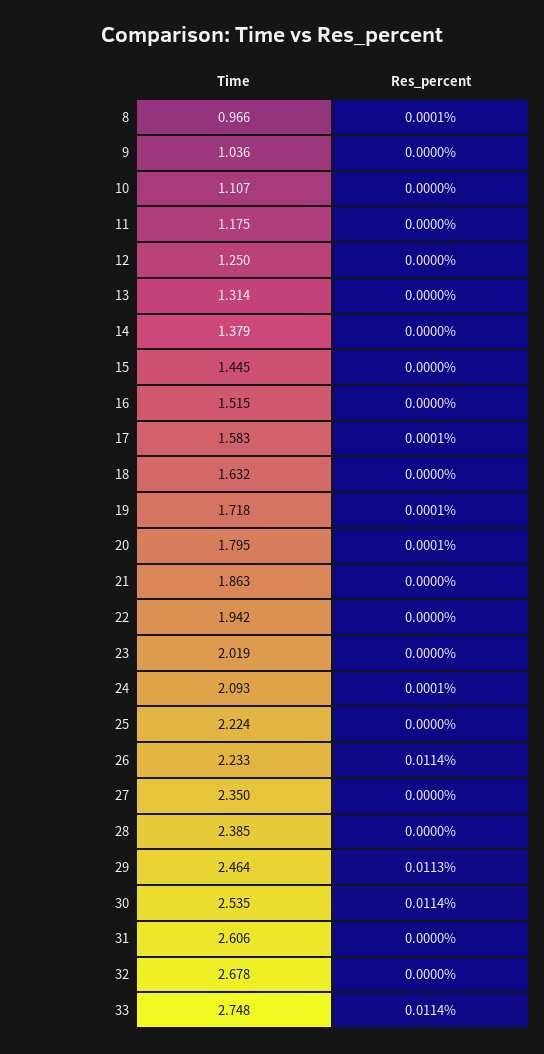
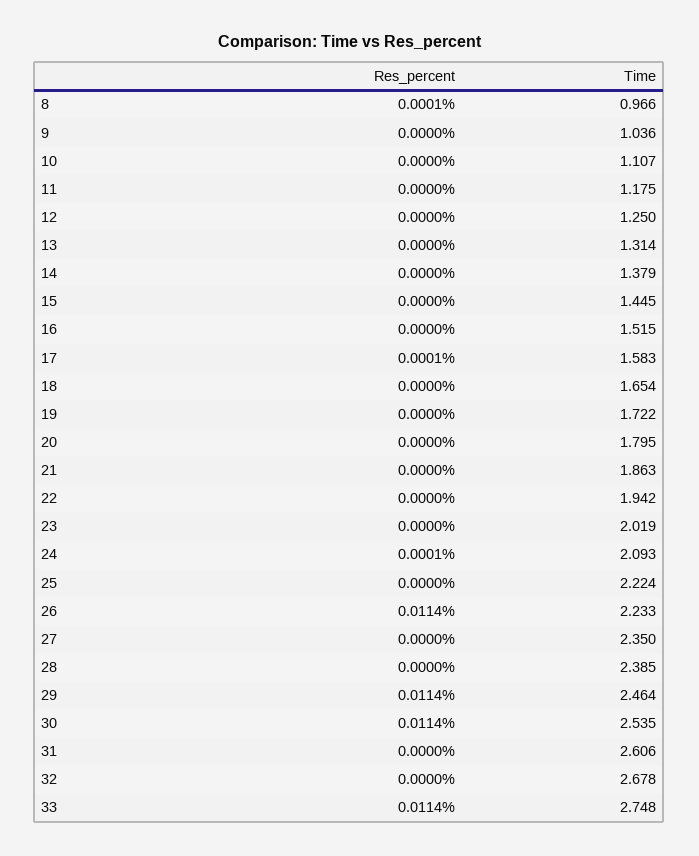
  {
    "Time": {
      "8": 0.966,
      "9": 1.036,
      "10": 1.107,
      "11": 1.175,
      "12": 1.25,
      "13": 1.314,
      "14": 1.379,
      "15": 1.445,
      "16": 1.515,
      "17": 1.583,
-     "18": 1.632,
+     "18": 1.654,
-     "19": 1.718,
+     "19": 1.722,
      "20": 1.795,
      "21": 1.863,
      "22": 1.942,
      "23": 2.019,
      "24": 2.093,
      "25": 2.224,
      "26": 2.233,
      "27": 2.35,
      "28": 2.385,
      "29": 2.464,
      "30": 2.535,
      "31": 2.606,
      "32": 2.678,
      "33": 2.748
    },
    "Res_percent": {
      "8": 0.0001,
      "9": 0,
      "10": 0,
      "11": 0,
      "12": 0,
      "13": 0,
      "14": 0,
      "15": 0,
      "16": 0,
      "17": 0.0001,
      "18": 0,
-     "19": 0.0001,
+     "19": 0,
-     "20": 0.0001,
+     "20": 0,
      "21": 0,
      "22": 0,
      "23": 0,
      "24": 0.0001,
      "25": 0,
      "26": 0.0114,
      "27": 0,
      "28": 0,
-     "29": 0.0113,
+     "29": 0.0114,
      "30": 0.0114,
      "31": 0,
      "32": 0,
      "33": 0.0114
    }
  }

